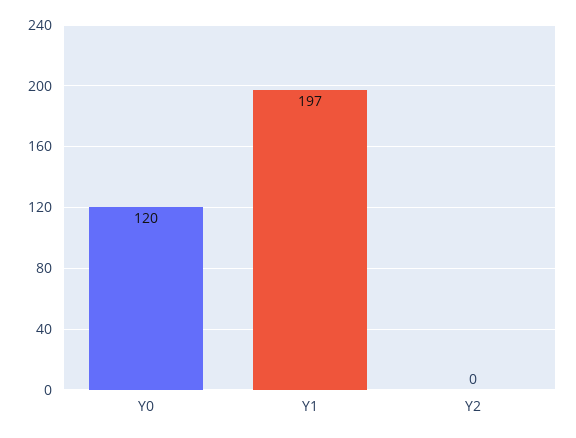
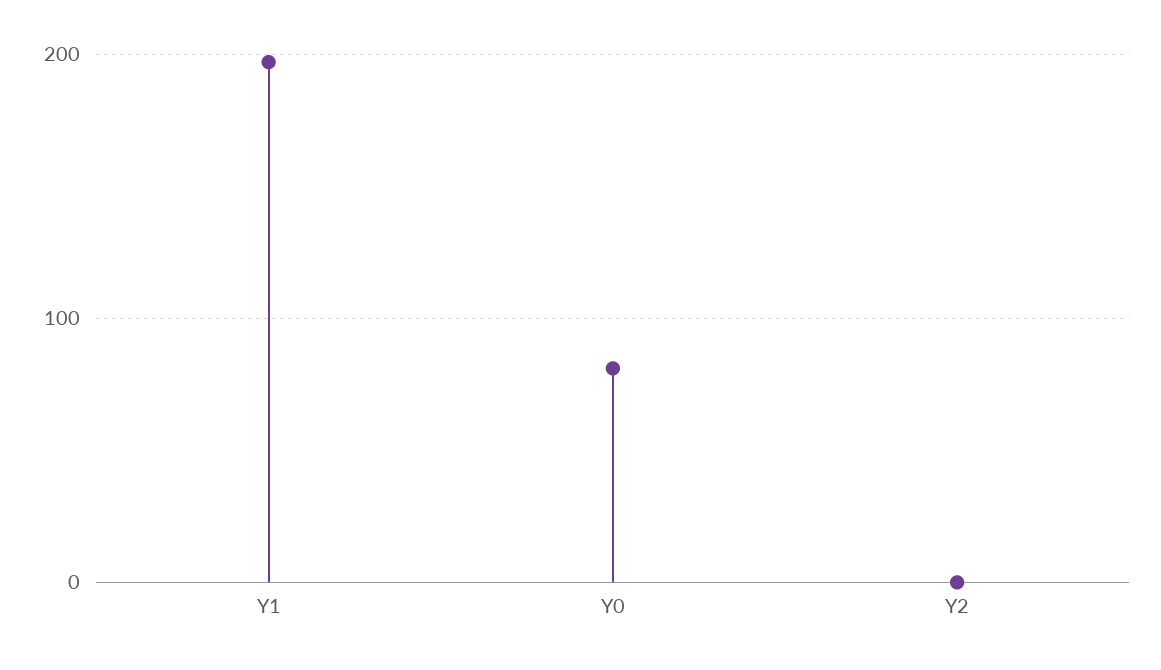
  {
-   "Y0": 120,
+   "Y0": 80,
    "Y1": 197,
    "Y2": 0
  }

